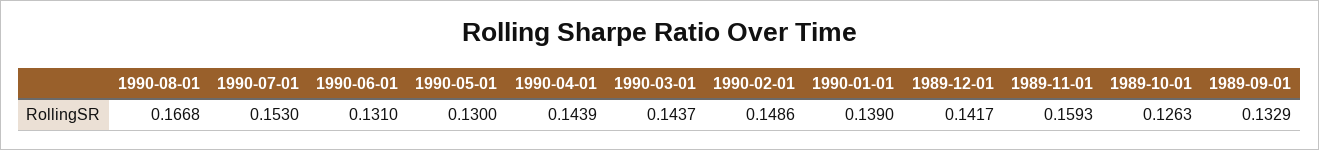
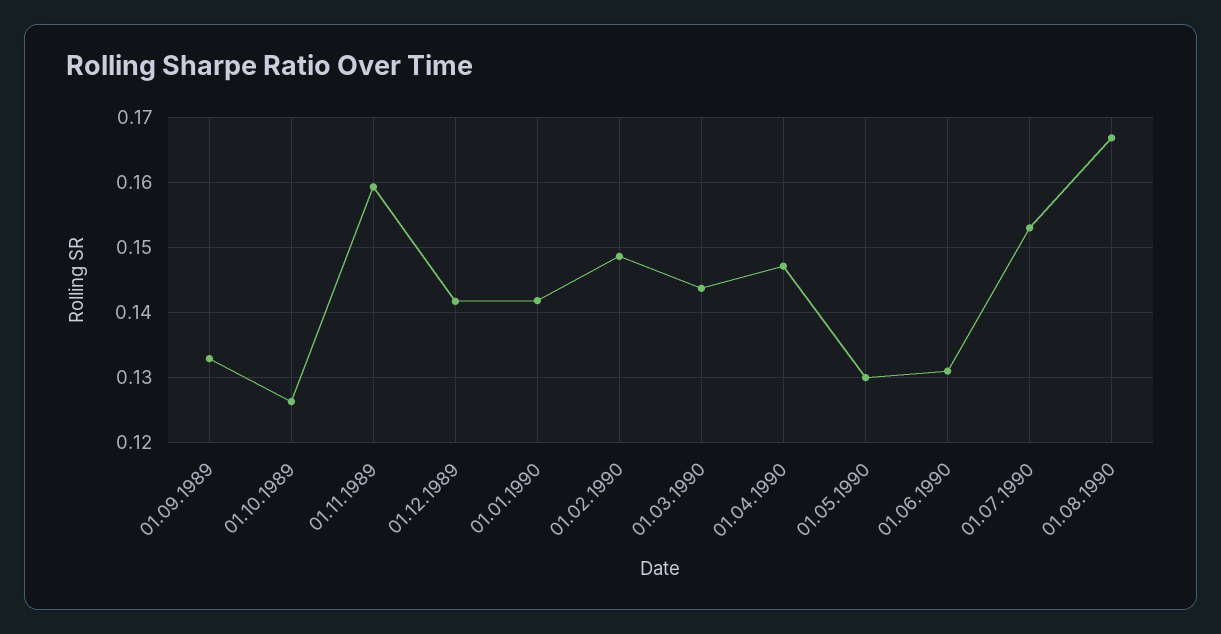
  {
    "1990-08-01": 0.1668,
    "1990-07-01": 0.153,
    "1990-06-01": 0.131,
    "1990-05-01": 0.13,
-   "1990-04-01": 0.1439,
+   "1990-04-01": 0.147,
    "1990-03-01": 0.1437,
    "1990-02-01": 0.1486,
-   "1990-01-01": 0.139,
+   "1990-01-01": 0.142,
    "1989-12-01": 0.1417,
    "1989-11-01": 0.1593,
    "1989-10-01": 0.1263,
    "1989-09-01": 0.1329
  }

